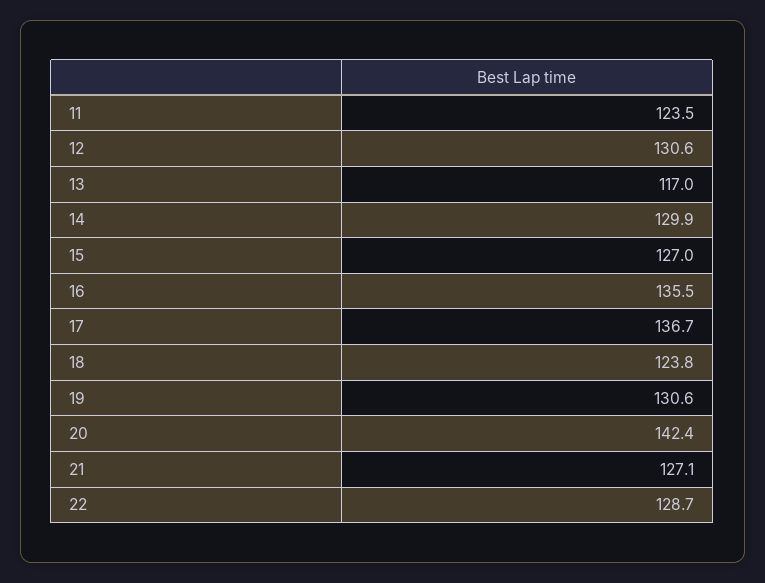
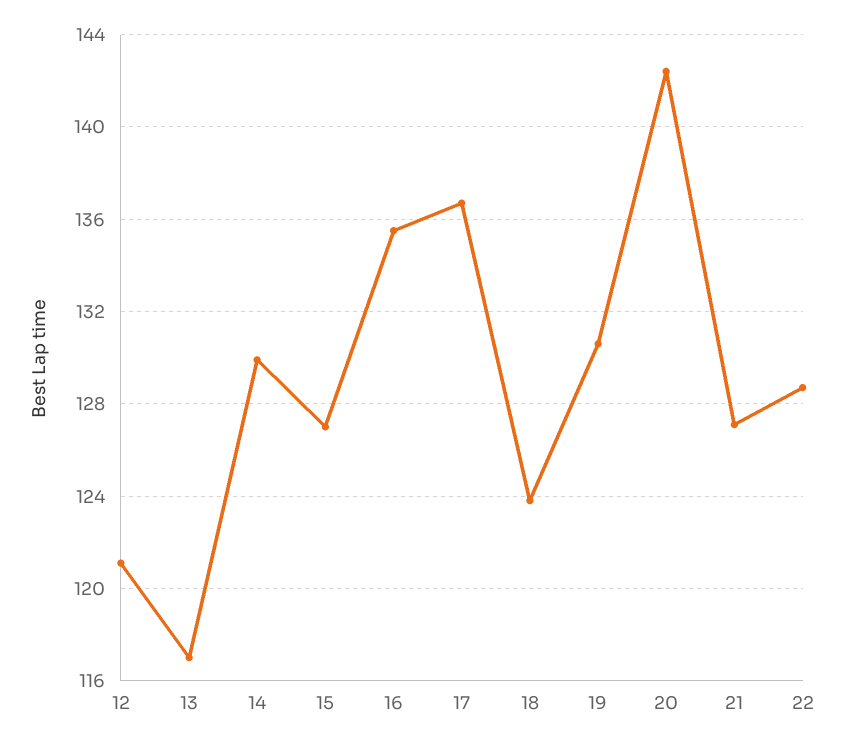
  {
-   "11": 123.5,
-   "12": 130.6,
+   "12": 121,
    "13": 117,
    "14": 129.9,
    "15": 127,
    "16": 135.5,
    "17": 136.7,
    "18": 123.8,
    "19": 130.6,
    "20": 142.4,
    "21": 127.1,
    "22": 128.7
  }

